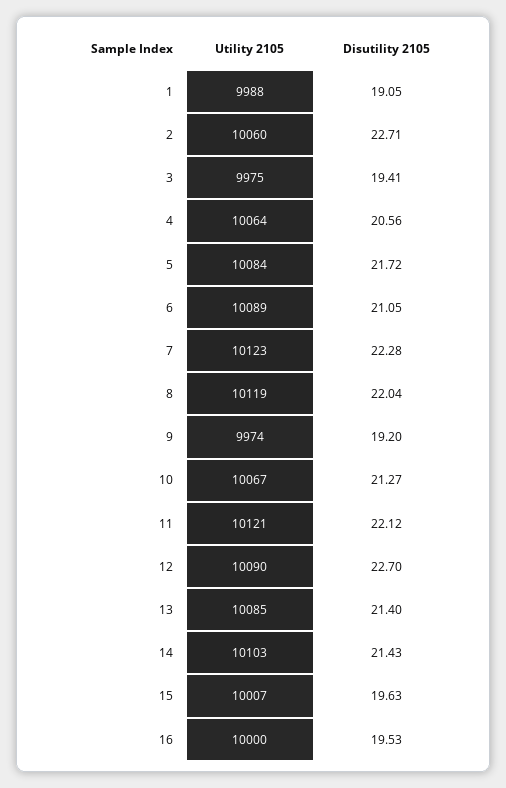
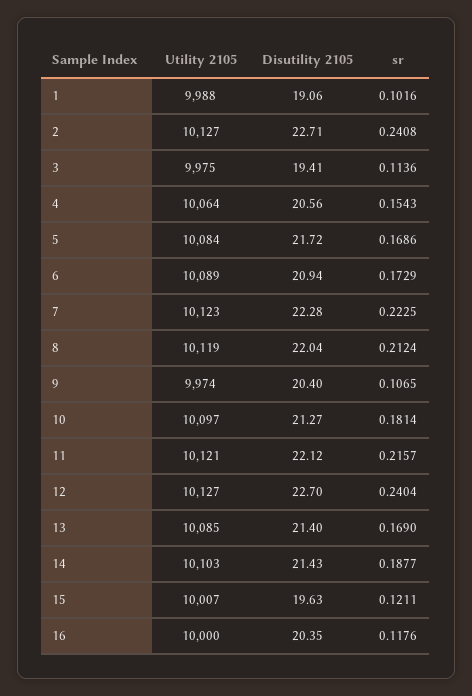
  {
    "Utility 2105": {
      "1": 9988,
-     "2": 10060,
+     "2": 10127,
      "3": 9975,
      "4": 10064,
      "5": 10084,
      "6": 10089,
      "7": 10123,
      "8": 10119,
      "9": 9974,
-     "10": 10067,
+     "10": 10097,
      "11": 10121,
-     "12": 10090,
+     "12": 10127,
      "13": 10085,
      "14": 10103,
      "15": 10007,
      "16": 10000
    },
    "Disutility 2105": {
-     "1": 19.05,
+     "1": 19.06,
      "2": 22.71,
      "3": 19.41,
      "4": 20.56,
      "5": 21.72,
-     "6": 21.05,
+     "6": 20.94,
      "7": 22.28,
      "8": 22.04,
-     "9": 19.2,
+     "9": 20.4,
      "10": 21.27,
      "11": 22.12,
      "12": 22.7,
      "13": 21.4,
      "14": 21.43,
      "15": 19.63,
-     "16": 19.53
+     "16": 20.35
-   }
+   },
+   "sr": {
+     "1": 0.1016,
+     "2": 0.2408,
+     "3": 0.1136,
+     "4": 0.1543,
+     "5": 0.1686,
+     "6": 0.1729,
+     "7": 0.2225,
+     "8": 0.2124,
+     "9": 0.1065,
+     "10": 0.1814,
+     "11": 0.2157,
+     "12": 0.2404,
+     "13": 0.169,
+     "14": 0.1877,
+     "15": 0.1211,
+     "16": 0.1176
+   }
  }

